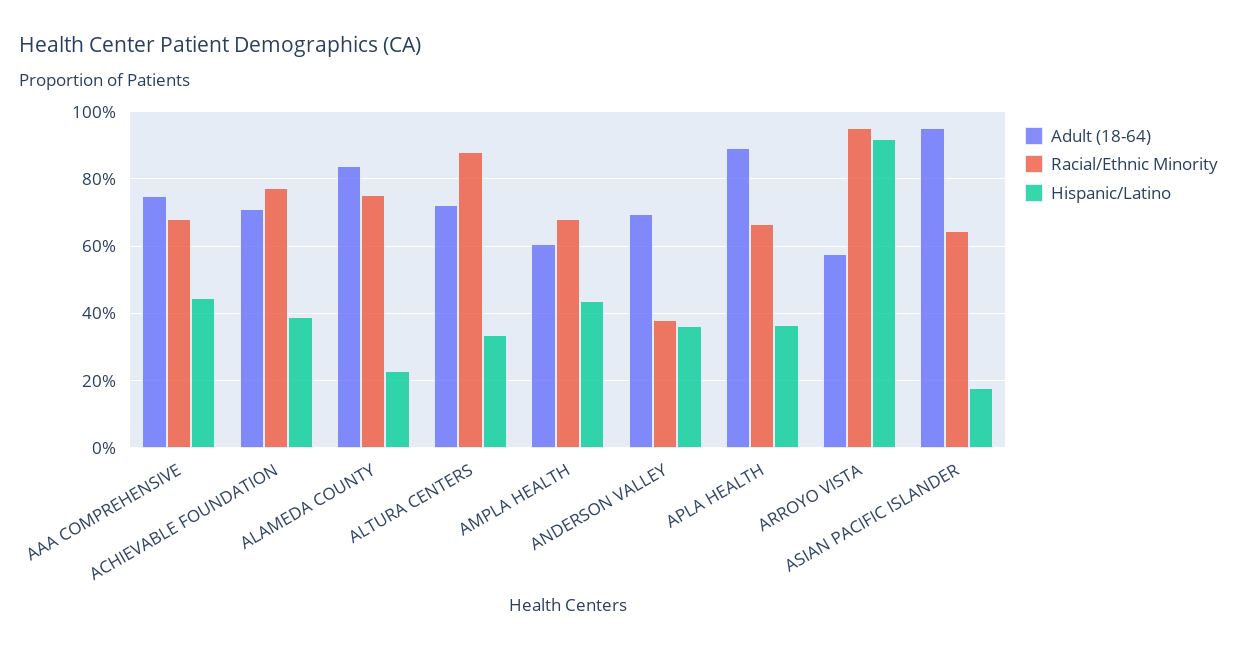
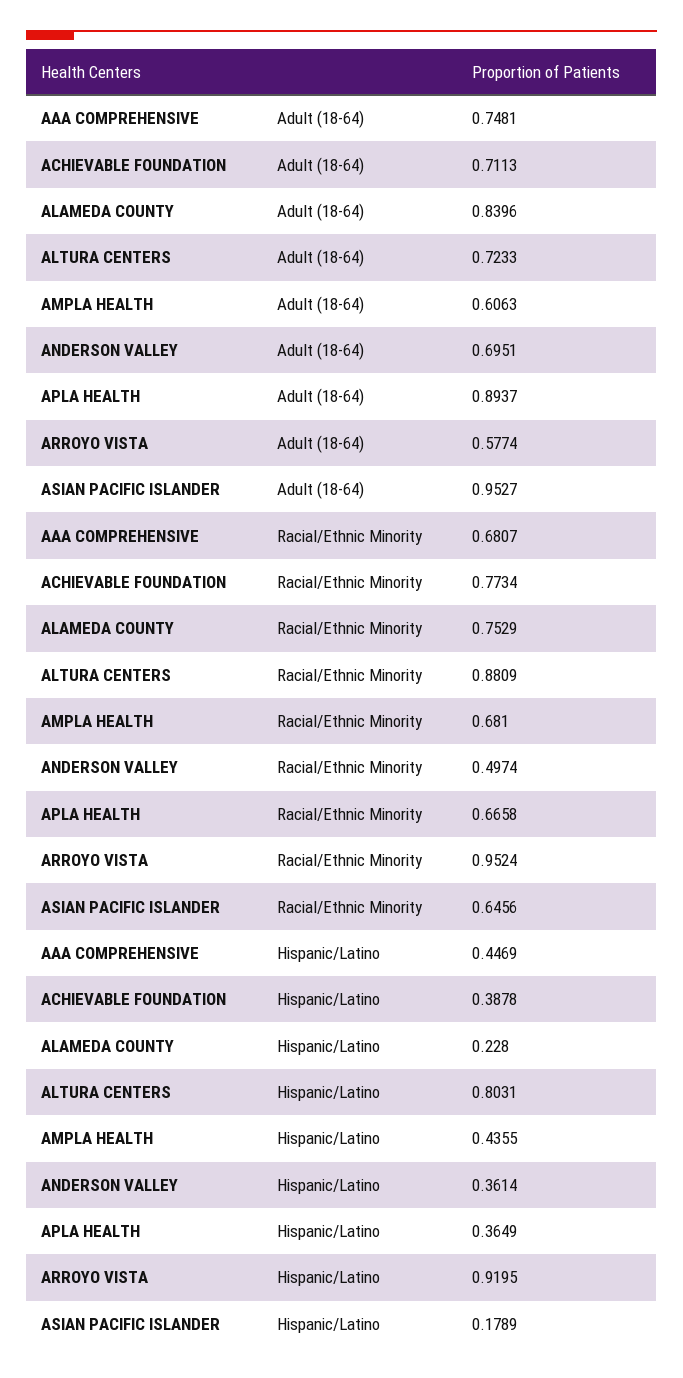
  {
    "Adult (18-64)": {
      "AAA COMPREHENSIVE": 0.7481,
      "ACHIEVABLE FOUNDATION": 0.7113,
      "ALAMEDA COUNTY": 0.8396,
      "ALTURA CENTERS": 0.7233,
      "AMPLA HEALTH": 0.6063,
      "ANDERSON VALLEY": 0.6951,
      "APLA HEALTH": 0.8937,
      "ARROYO VISTA": 0.5774,
      "ASIAN PACIFIC ISLANDER": 0.9527
    },
    "Racial/Ethnic Minority": {
      "AAA COMPREHENSIVE": 0.6807,
      "ACHIEVABLE FOUNDATION": 0.7734,
      "ALAMEDA COUNTY": 0.7529,
      "ALTURA CENTERS": 0.8809,
      "AMPLA HEALTH": 0.681,
-     "ANDERSON VALLEY": 0.38,
+     "ANDERSON VALLEY": 0.4974,
      "APLA HEALTH": 0.6658,
      "ARROYO VISTA": 0.9524,
      "ASIAN PACIFIC ISLANDER": 0.6456
    },
    "Hispanic/Latino": {
      "AAA COMPREHENSIVE": 0.4469,
      "ACHIEVABLE FOUNDATION": 0.3878,
      "ALAMEDA COUNTY": 0.228,
-     "ALTURA CENTERS": 0.34,
+     "ALTURA CENTERS": 0.8031,
      "AMPLA HEALTH": 0.4355,
      "ANDERSON VALLEY": 0.3614,
      "APLA HEALTH": 0.3649,
      "ARROYO VISTA": 0.9195,
      "ASIAN PACIFIC ISLANDER": 0.1789
    }
  }

